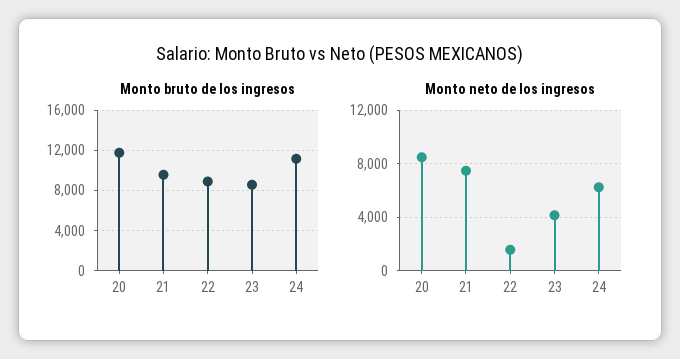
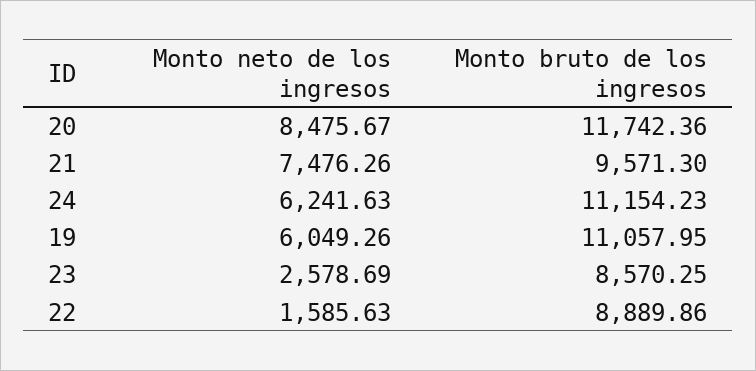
  {
    "Monto bruto de los ingresos": {
      "20": 11742.36,
      "21": 9571.3,
      "22": 8889.86,
      "23": 8570.25,
-     "24": 11154.23
+     "24": 11154.23,
+     "19": 11057.95
    },
    "Monto neto de los ingresos": {
      "20": 8475.67,
      "21": 7476.26,
      "22": 1585.63,
-     "23": 4000,
+     "23": 2578.69,
-     "24": 6241.63
+     "24": 6241.63,
+     "19": 6049.26
    }
  }

